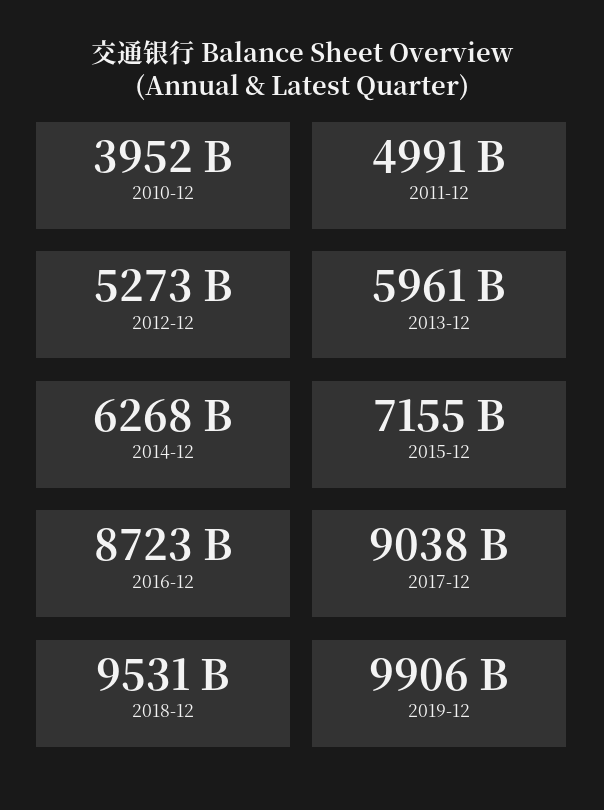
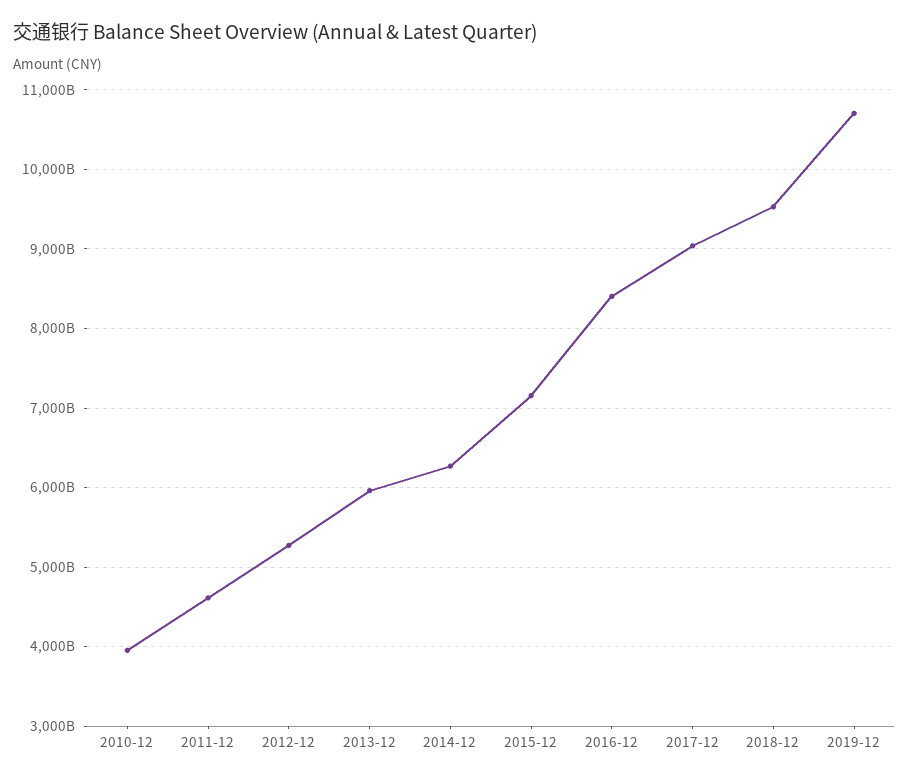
  {
    "2010-12": 3952000000000,
-   "2011-12": 4991000000000,
+   "2011-12": 4600000000000,
    "2012-12": 5273000000000,
    "2013-12": 5961000000000,
    "2014-12": 6268000000000,
    "2015-12": 7155000000000,
-   "2016-12": 8723000000000,
+   "2016-12": 8400000000000,
    "2017-12": 9038000000000,
    "2018-12": 9531000000000,
-   "2019-12": 9906000000000
+   "2019-12": 10700000000000
  }

